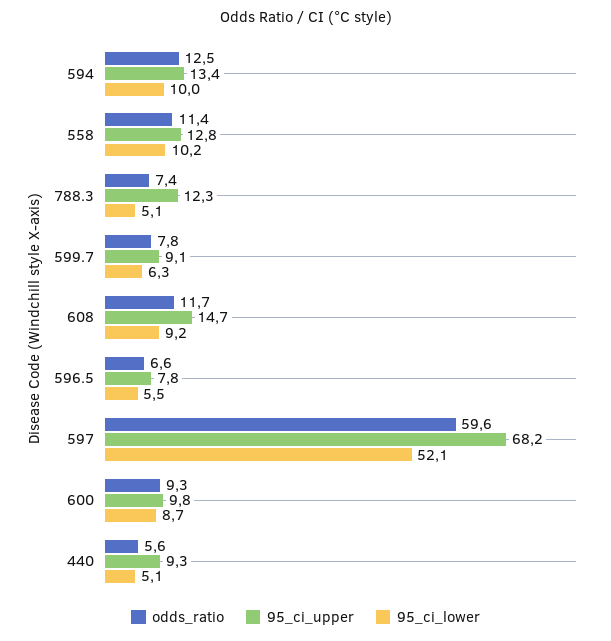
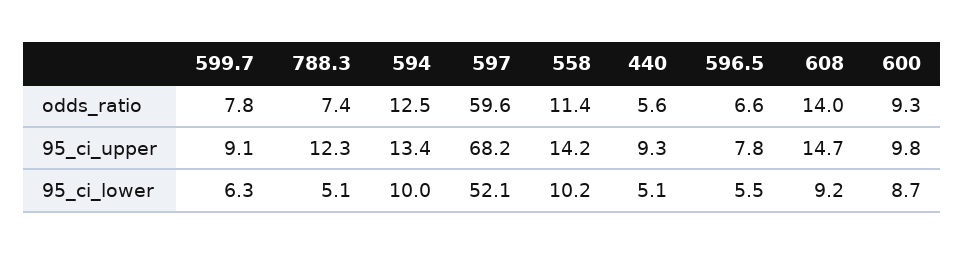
  {
    "odds_ratio": {
      "594": 12.5,
      "558": 11.4,
      "788.3": 7.4,
      "599.7": 7.8,
-     "608": 11.7,
+     "608": 14,
      "596.5": 6.6,
      "597": 59.6,
      "600": 9.3,
      "440": 5.6
    },
    "95_ci_upper": {
      "594": 13.4,
-     "558": 12.8,
+     "558": 14.2,
      "788.3": 12.3,
      "599.7": 9.1,
      "608": 14.7,
      "596.5": 7.8,
      "597": 68.2,
      "600": 9.8,
      "440": 9.3
    },
    "95_ci_lower": {
      "594": 10,
      "558": 10.2,
      "788.3": 5.1,
      "599.7": 6.3,
      "608": 9.2,
      "596.5": 5.5,
      "597": 52.1,
      "600": 8.7,
      "440": 5.1
    }
  }

